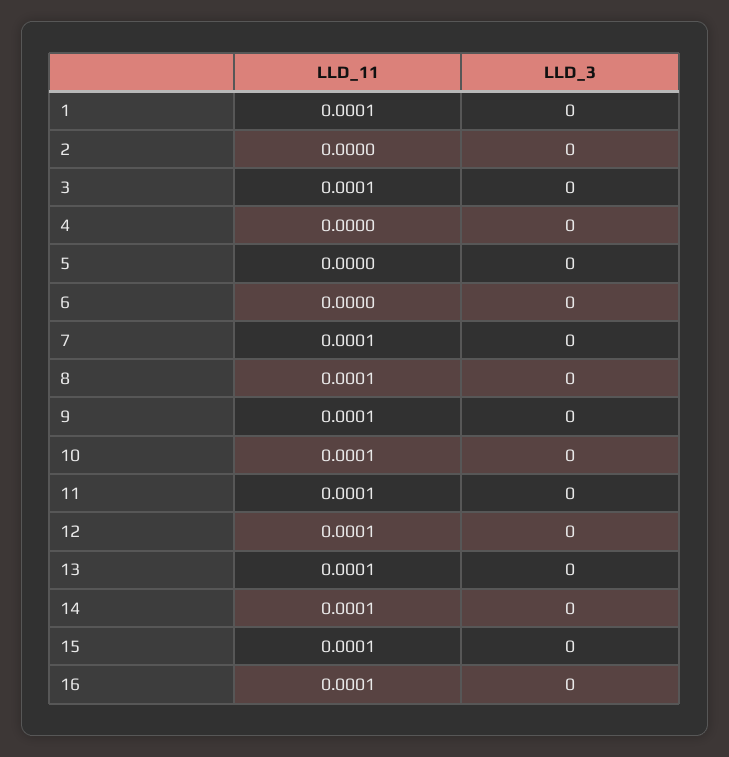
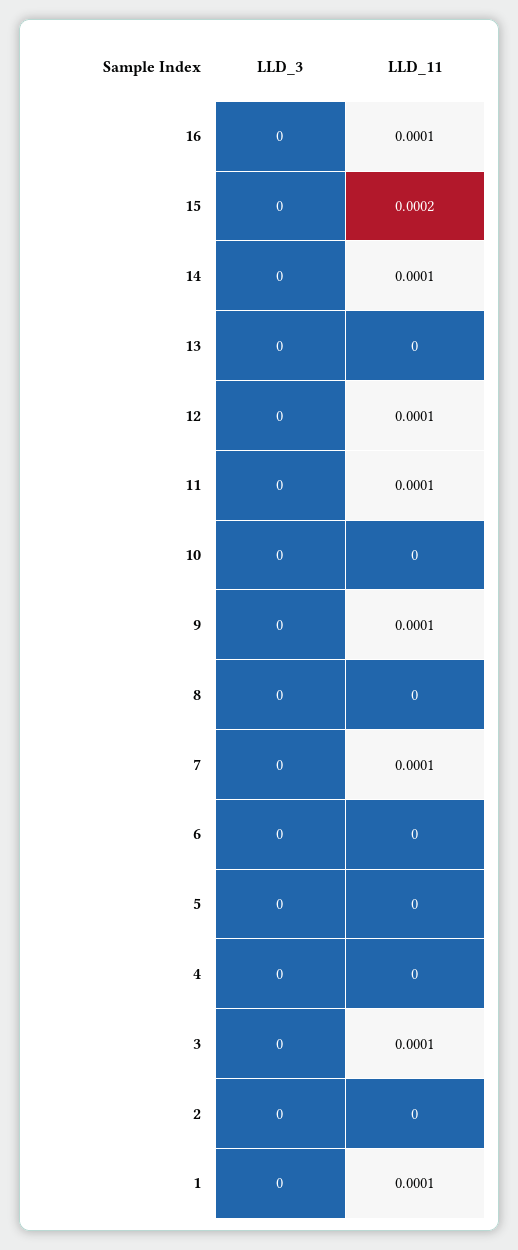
  {
    "LLD_11": {
      "1": 0.0001,
      "2": 0,
      "3": 0.0001,
      "4": 0,
      "5": 0,
      "6": 0,
      "7": 0.0001,
-     "8": 0.0001,
+     "8": 0,
      "9": 0.0001,
-     "10": 0.0001,
+     "10": 0,
      "11": 0.0001,
      "12": 0.0001,
-     "13": 0.0001,
+     "13": 0,
      "14": 0.0001,
-     "15": 0.0001,
+     "15": 0.0002,
      "16": 0.0001
    },
    "LLD_3": {
      "1": 0,
      "2": 0,
      "3": 0,
      "4": 0,
      "5": 0,
      "6": 0,
      "7": 0,
      "8": 0,
      "9": 0,
      "10": 0,
      "11": 0,
      "12": 0,
      "13": 0,
      "14": 0,
      "15": 0,
      "16": 0
    }
  }

